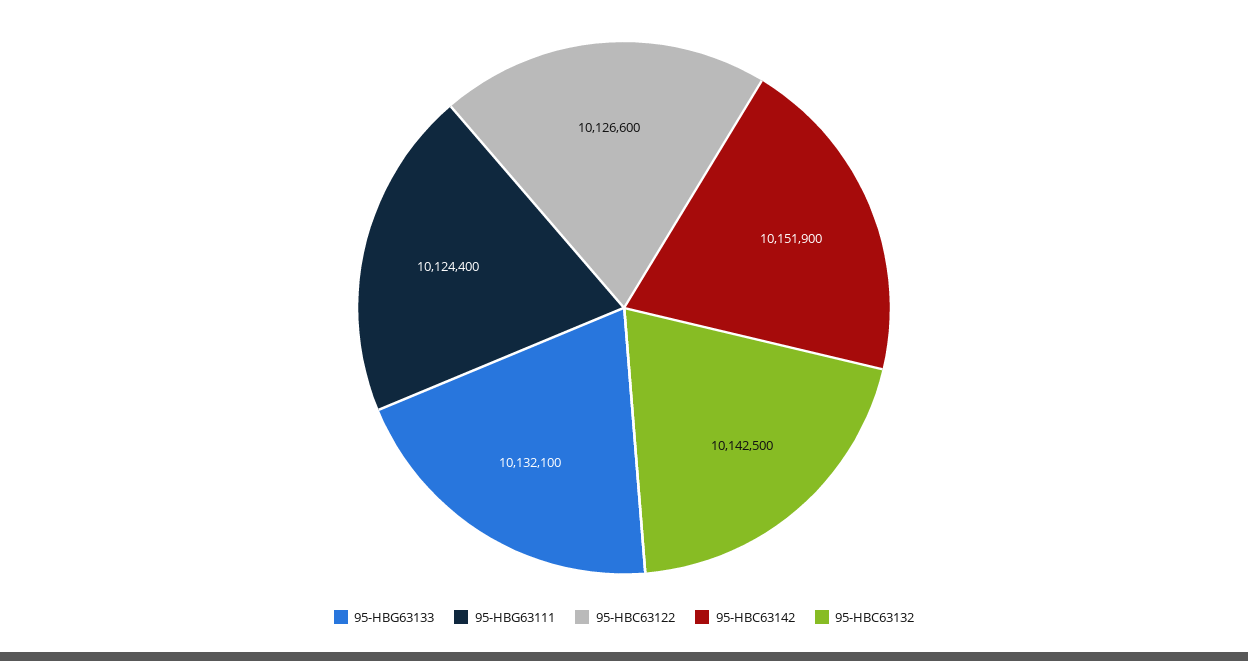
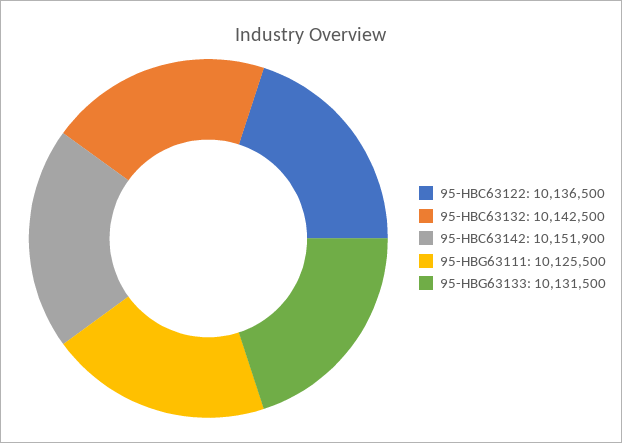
  {
-   "95-HBG63133": 10132100,
+   "95-HBG63133": 10131500,
-   "95-HBG63111": 10124400,
+   "95-HBG63111": 10125500,
-   "95-HBC63122": 10126600,
+   "95-HBC63122": 10136500,
    "95-HBC63142": 10151900,
    "95-HBC63132": 10142500
  }

